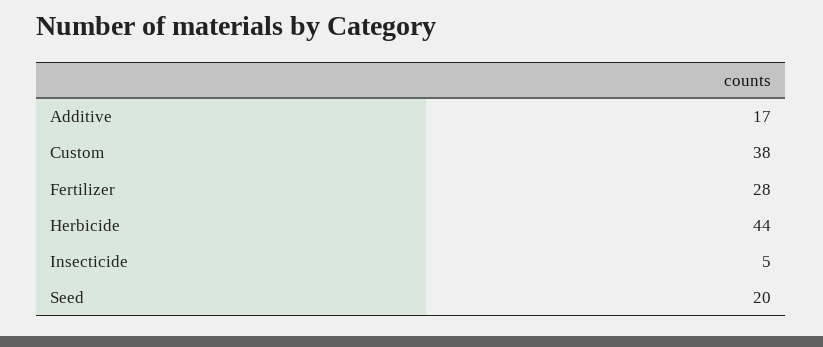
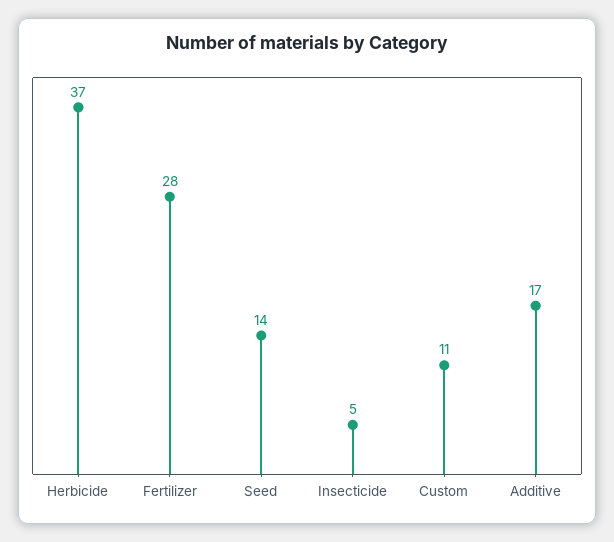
  {
    "Additive": 17,
-   "Custom": 38,
+   "Custom": 11,
    "Fertilizer": 28,
-   "Herbicide": 44,
+   "Herbicide": 37,
    "Insecticide": 5,
-   "Seed": 20
+   "Seed": 14
  }

